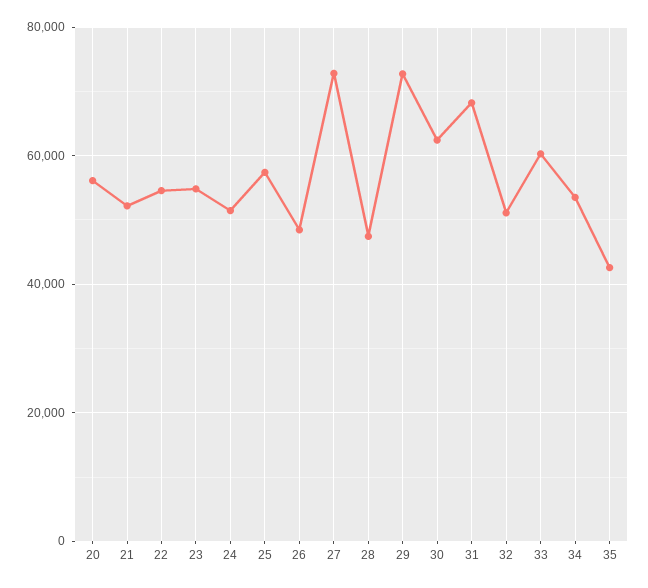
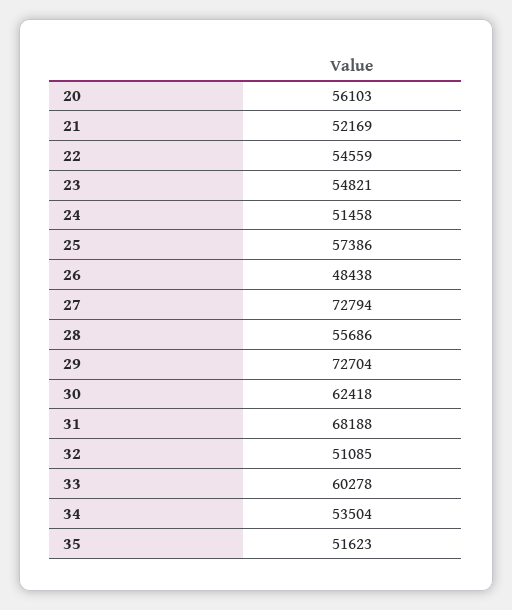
  {
    "20": 56103,
    "21": 52169,
    "22": 54559,
    "23": 54821,
    "24": 51458,
    "25": 57386,
    "26": 48438,
    "27": 72794,
-   "28": 48000,
+   "28": 55686,
    "29": 72704,
    "30": 62418,
    "31": 68188,
    "32": 51085,
    "33": 60278,
    "34": 53504,
-   "35": 42000
+   "35": 51623
  }

